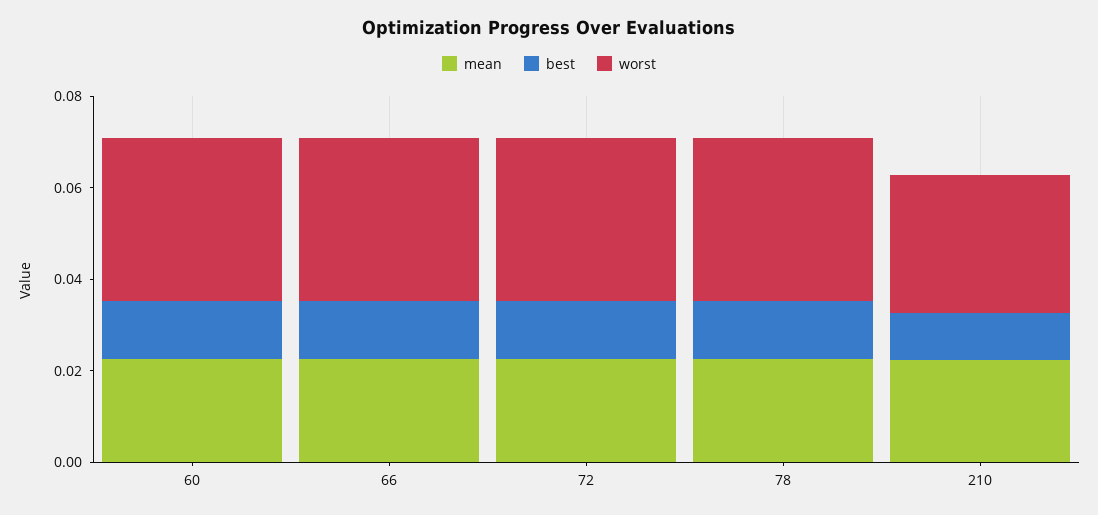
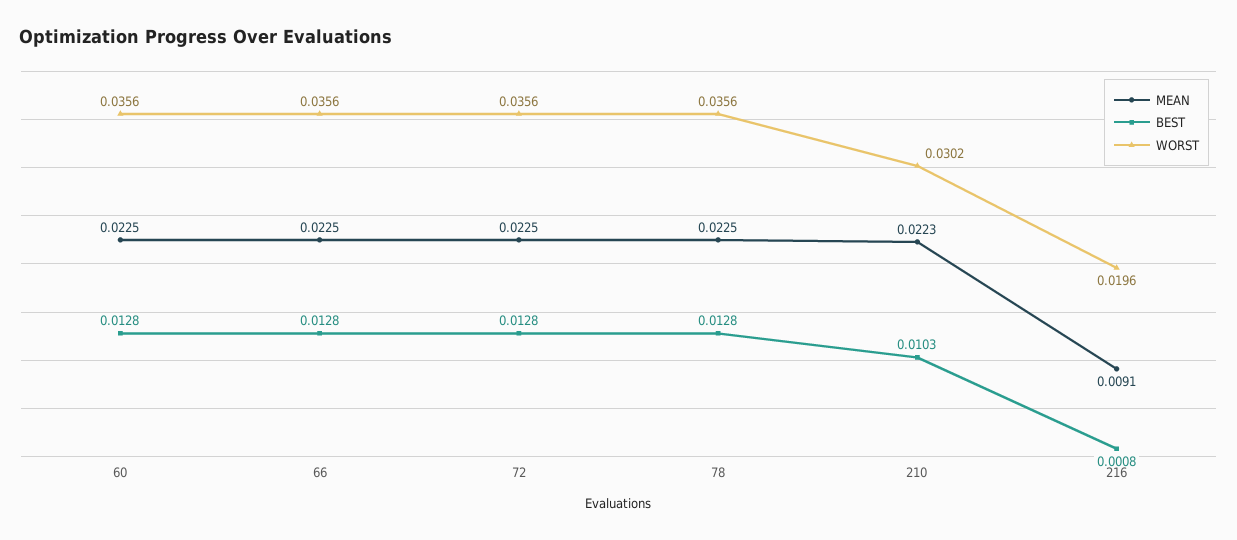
  {
    "mean": {
      "60": 0.0225,
      "66": 0.0225,
      "72": 0.0225,
      "78": 0.0225,
-     "210": 0.0223
+     "210": 0.0223,
+     "216": 0.0091
    },
    "best": {
      "60": 0.0128,
      "66": 0.0128,
      "72": 0.0128,
      "78": 0.0128,
-     "210": 0.0103
+     "210": 0.0103,
+     "216": 0.0008
    },
    "worst": {
      "60": 0.0356,
      "66": 0.0356,
      "72": 0.0356,
      "78": 0.0356,
-     "210": 0.0302
+     "210": 0.0302,
+     "216": 0.0196
    }
  }

